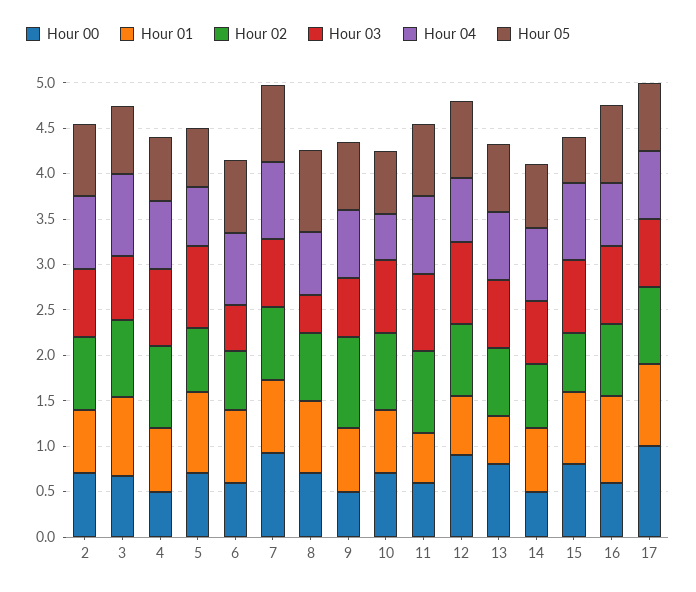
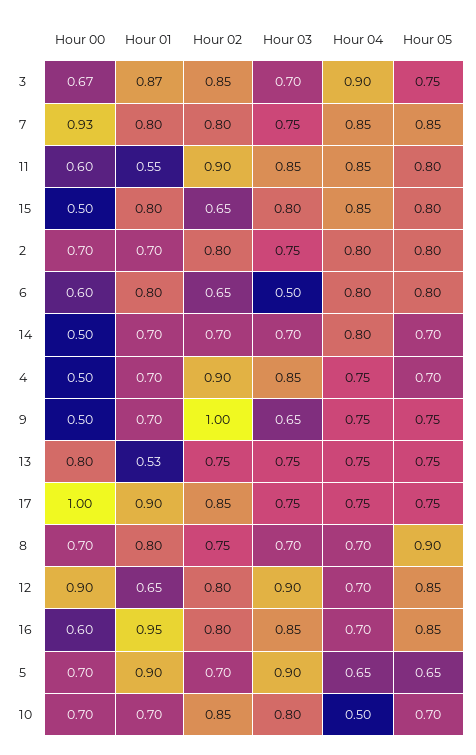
  {
    "Hour 00": {
      "2": 0.7,
      "3": 0.67,
      "4": 0.5,
      "5": 0.7,
      "6": 0.6,
      "7": 0.93,
      "8": 0.7,
      "9": 0.5,
      "10": 0.7,
      "11": 0.6,
      "12": 0.9,
      "13": 0.8,
      "14": 0.5,
-     "15": 0.8,
+     "15": 0.5,
      "16": 0.6,
      "17": 1
    },
    "Hour 01": {
      "2": 0.7,
      "3": 0.87,
      "4": 0.7,
      "5": 0.9,
      "6": 0.8,
      "7": 0.8,
      "8": 0.8,
      "9": 0.7,
      "10": 0.7,
      "11": 0.55,
      "12": 0.65,
      "13": 0.53,
      "14": 0.7,
      "15": 0.8,
      "16": 0.95,
      "17": 0.9
    },
    "Hour 02": {
      "2": 0.8,
      "3": 0.85,
      "4": 0.9,
      "5": 0.7,
      "6": 0.65,
      "7": 0.8,
      "8": 0.75,
      "9": 1,
      "10": 0.85,
      "11": 0.9,
      "12": 0.8,
      "13": 0.75,
      "14": 0.7,
      "15": 0.65,
      "16": 0.8,
      "17": 0.85
    },
    "Hour 03": {
      "2": 0.75,
      "3": 0.7,
      "4": 0.85,
      "5": 0.9,
      "6": 0.5,
      "7": 0.75,
-     "8": 0.4,
+     "8": 0.7,
      "9": 0.65,
      "10": 0.8,
      "11": 0.85,
      "12": 0.9,
      "13": 0.75,
      "14": 0.7,
      "15": 0.8,
      "16": 0.85,
      "17": 0.75
    },
    "Hour 04": {
      "2": 0.8,
      "3": 0.9,
      "4": 0.75,
      "5": 0.65,
      "6": 0.8,
      "7": 0.85,
      "8": 0.7,
      "9": 0.75,
      "10": 0.5,
      "11": 0.85,
      "12": 0.7,
      "13": 0.75,
      "14": 0.8,
      "15": 0.85,
      "16": 0.7,
      "17": 0.75
    },
    "Hour 05": {
      "2": 0.8,
      "3": 0.75,
      "4": 0.7,
      "5": 0.65,
      "6": 0.8,
      "7": 0.85,
      "8": 0.9,
      "9": 0.75,
      "10": 0.7,
      "11": 0.8,
      "12": 0.85,
      "13": 0.75,
      "14": 0.7,
-     "15": 0.5,
+     "15": 0.8,
      "16": 0.85,
      "17": 0.75
    }
  }

